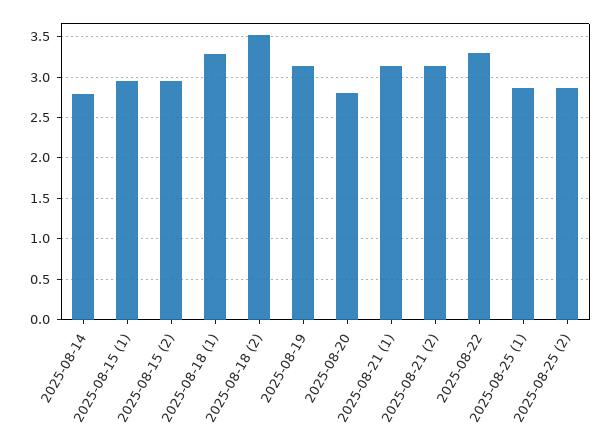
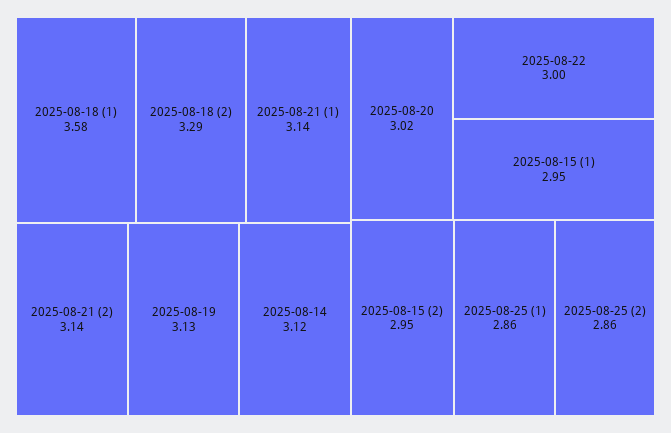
  {
-   "2025-08-14": 2.8,
+   "2025-08-14": 3.12,
    "2025-08-15 (1)": 2.95,
    "2025-08-15 (2)": 2.95,
-   "2025-08-18 (1)": 3.3,
+   "2025-08-18 (1)": 3.58,
-   "2025-08-18 (2)": 3.5,
+   "2025-08-18 (2)": 3.29,
    "2025-08-19": 3.13,
-   "2025-08-20": 2.8,
+   "2025-08-20": 3.02,
    "2025-08-21 (1)": 3.14,
    "2025-08-21 (2)": 3.14,
-   "2025-08-22": 3.3,
+   "2025-08-22": 3,
    "2025-08-25 (1)": 2.86,
    "2025-08-25 (2)": 2.86
  }

